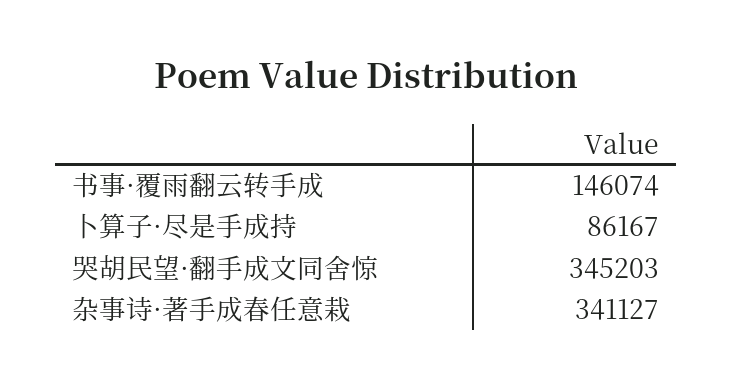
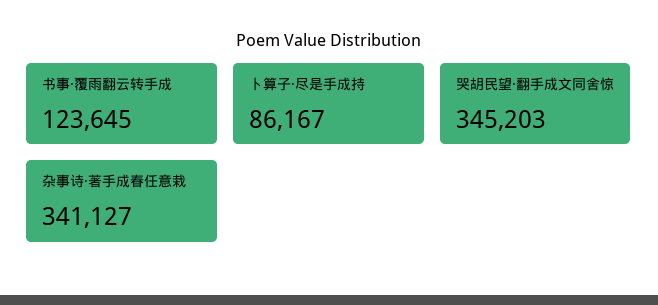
  {
-   "书事·覆雨翻云转手成": 146074,
+   "书事·覆雨翻云转手成": 123645,
    "卜算子·尽是手成持": 86167,
    "哭胡民望·翻手成文同舍惊": 345203,
    "杂事诗·著手成春任意栽": 341127
  }

